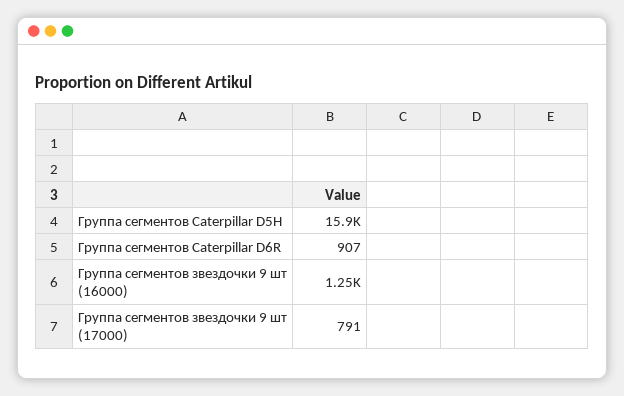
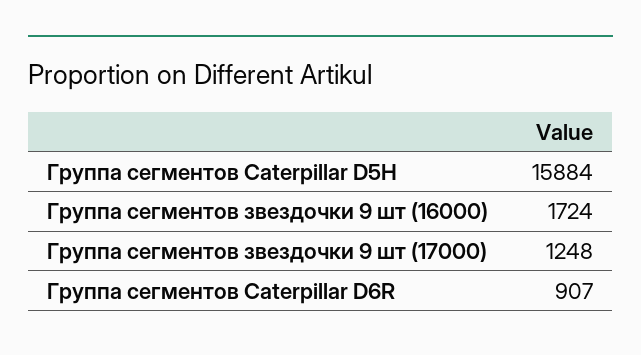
  {
    "Группа сегментов Caterpillar D5H": 15884,
    "Группа сегментов Caterpillar D6R": 907,
-   "Группа сегментов звездочки 9 шт (16000)": 1250,
+   "Группа сегментов звездочки 9 шт (16000)": 1724,
-   "Группа сегментов звездочки 9 шт (17000)": 791
+   "Группа сегментов звездочки 9 шт (17000)": 1248
  }

